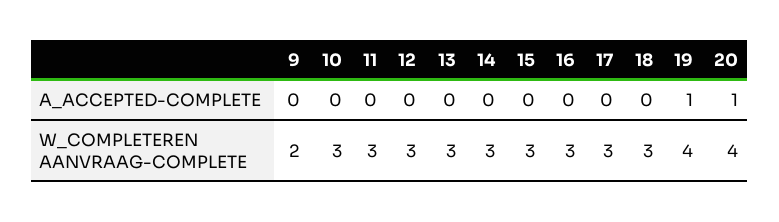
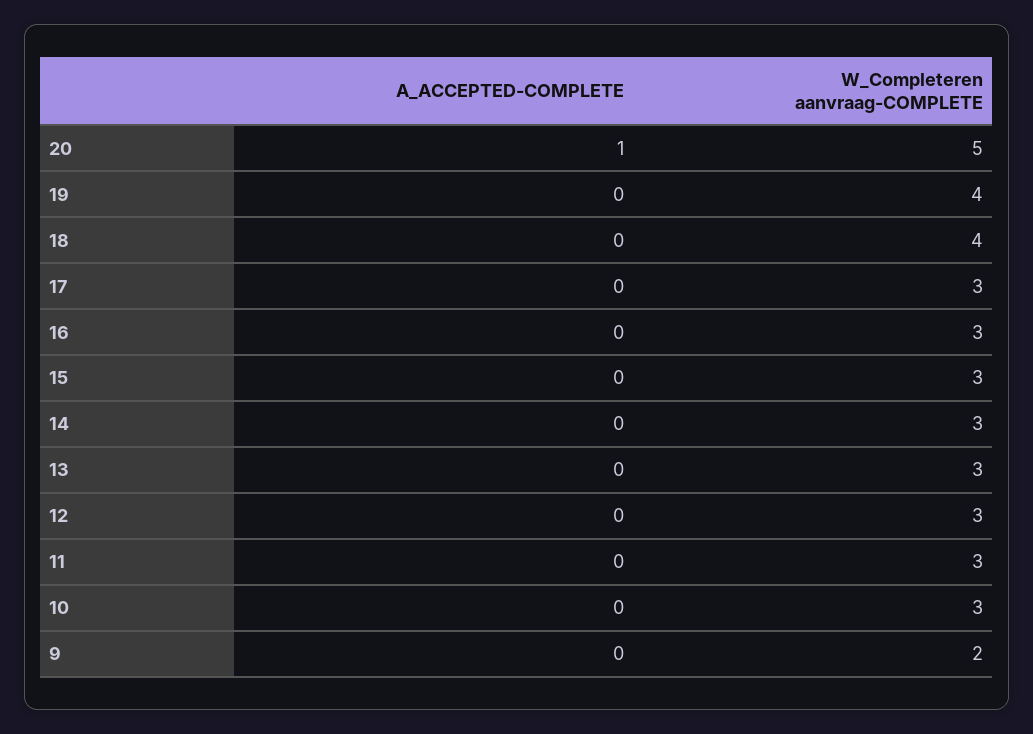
  {
    "9": {
      "A_ACCEPTED-COMPLETE": 0,
      "W_COMPLETEREN AANVRAAG-COMPLETE": 2
    },
    "10": {
      "A_ACCEPTED-COMPLETE": 0,
      "W_COMPLETEREN AANVRAAG-COMPLETE": 3
    },
    "11": {
      "A_ACCEPTED-COMPLETE": 0,
      "W_COMPLETEREN AANVRAAG-COMPLETE": 3
    },
    "12": {
      "A_ACCEPTED-COMPLETE": 0,
      "W_COMPLETEREN AANVRAAG-COMPLETE": 3
    },
    "13": {
      "A_ACCEPTED-COMPLETE": 0,
      "W_COMPLETEREN AANVRAAG-COMPLETE": 3
    },
    "14": {
      "A_ACCEPTED-COMPLETE": 0,
      "W_COMPLETEREN AANVRAAG-COMPLETE": 3
    },
    "15": {
      "A_ACCEPTED-COMPLETE": 0,
      "W_COMPLETEREN AANVRAAG-COMPLETE": 3
    },
    "16": {
      "A_ACCEPTED-COMPLETE": 0,
      "W_COMPLETEREN AANVRAAG-COMPLETE": 3
    },
    "17": {
      "A_ACCEPTED-COMPLETE": 0,
      "W_COMPLETEREN AANVRAAG-COMPLETE": 3
    },
    "18": {
      "A_ACCEPTED-COMPLETE": 0,
-     "W_COMPLETEREN AANVRAAG-COMPLETE": 3
+     "W_COMPLETEREN AANVRAAG-COMPLETE": 4
    },
    "19": {
-     "A_ACCEPTED-COMPLETE": 1,
+     "A_ACCEPTED-COMPLETE": 0,
      "W_COMPLETEREN AANVRAAG-COMPLETE": 4
    },
    "20": {
      "A_ACCEPTED-COMPLETE": 1,
-     "W_COMPLETEREN AANVRAAG-COMPLETE": 4
+     "W_COMPLETEREN AANVRAAG-COMPLETE": 5
    }
  }

